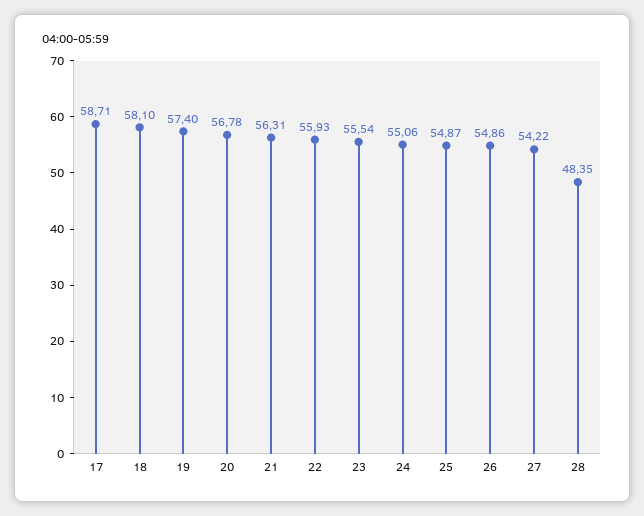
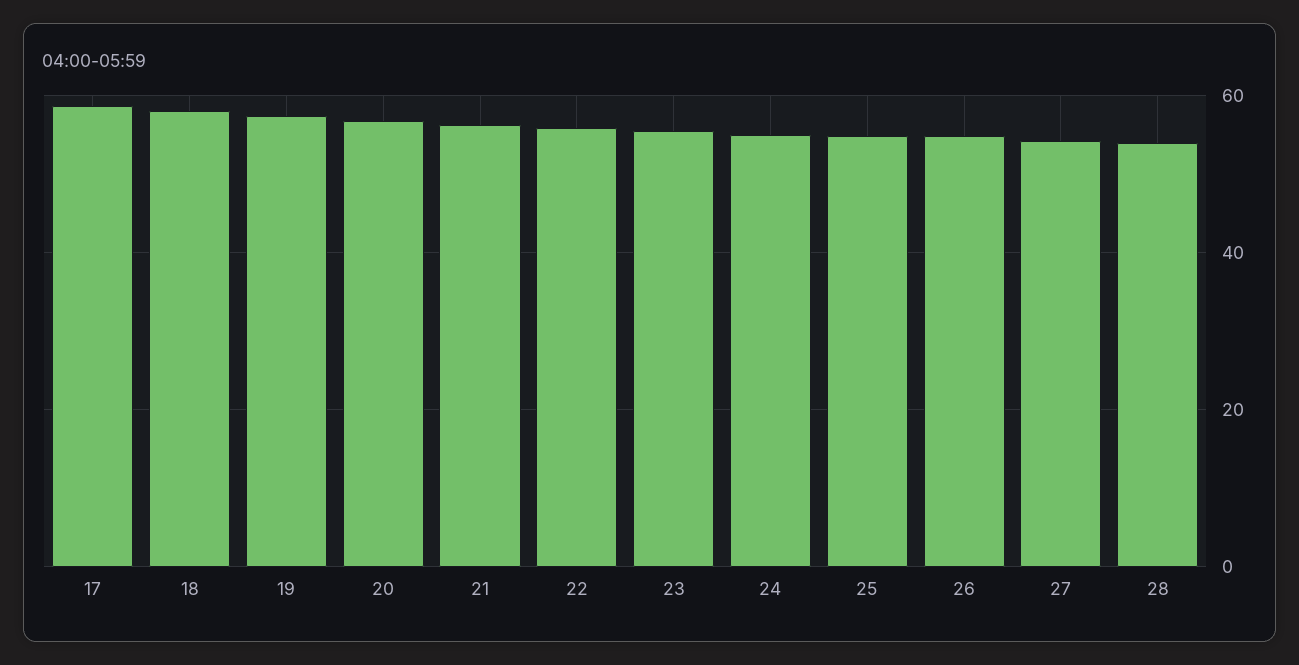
  {
    "17": 58.71,
    "18": 58.1,
    "19": 57.4,
    "20": 56.78,
    "21": 56.31,
    "22": 55.93,
    "23": 55.54,
    "24": 55.06,
    "25": 54.87,
    "26": 54.86,
    "27": 54.22,
-   "28": 48.35
+   "28": 54
  }

